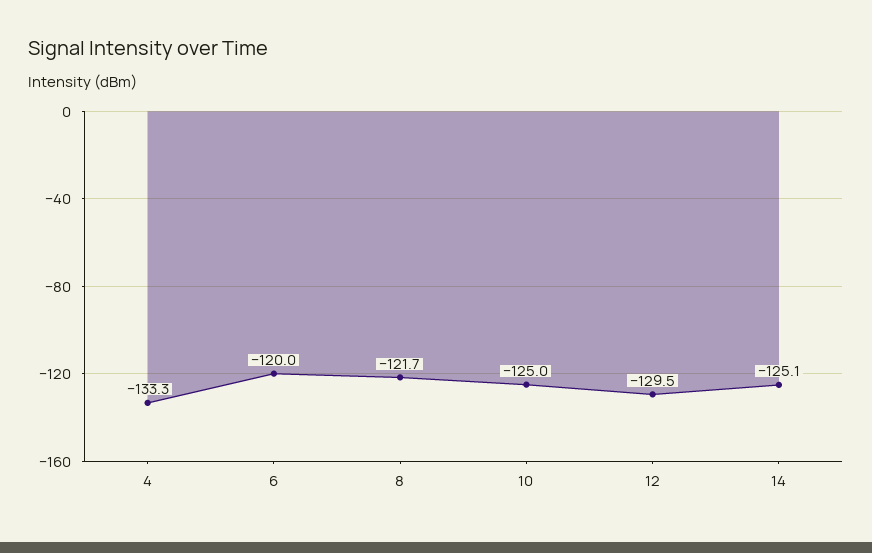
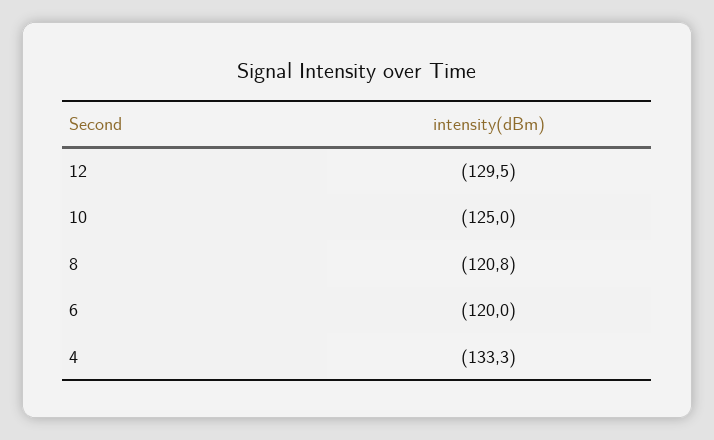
  {
    "4": -133.3,
    "6": -120,
-   "8": -121.7,
+   "8": -120.8,
    "10": -125,
-   "12": -129.5,
+   "12": -129.5
-   "14": -125.1
  }

